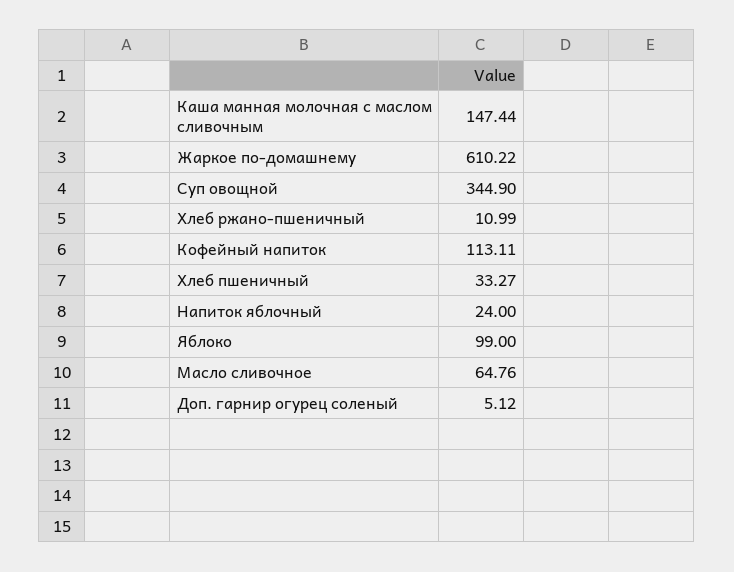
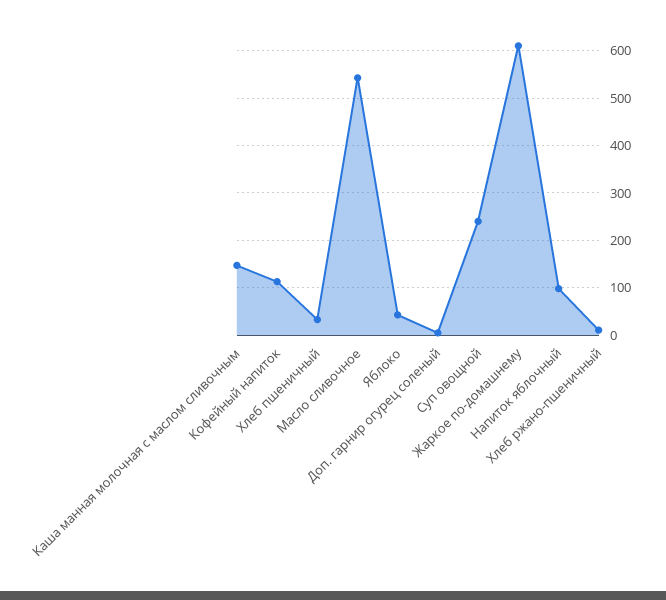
  {
    "Каша манная молочная с маслом сливочным": 147.44,
    "Жаркое по-домашнему": 610.22,
-   "Суп овощной": 344.9,
+   "Суп овощной": 240,
    "Хлеб ржано-пшеничный": 10.99,
    "Кофейный напиток": 113.11,
    "Хлеб пшеничный": 33.27,
-   "Напиток яблочный": 24,
+   "Напиток яблочный": 100,
-   "Яблоко": 99,
+   "Яблоко": 40,
-   "Масло сливочное": 64.76,
+   "Масло сливочное": 540,
    "Доп. гарнир огурец соленый": 5.12
  }

